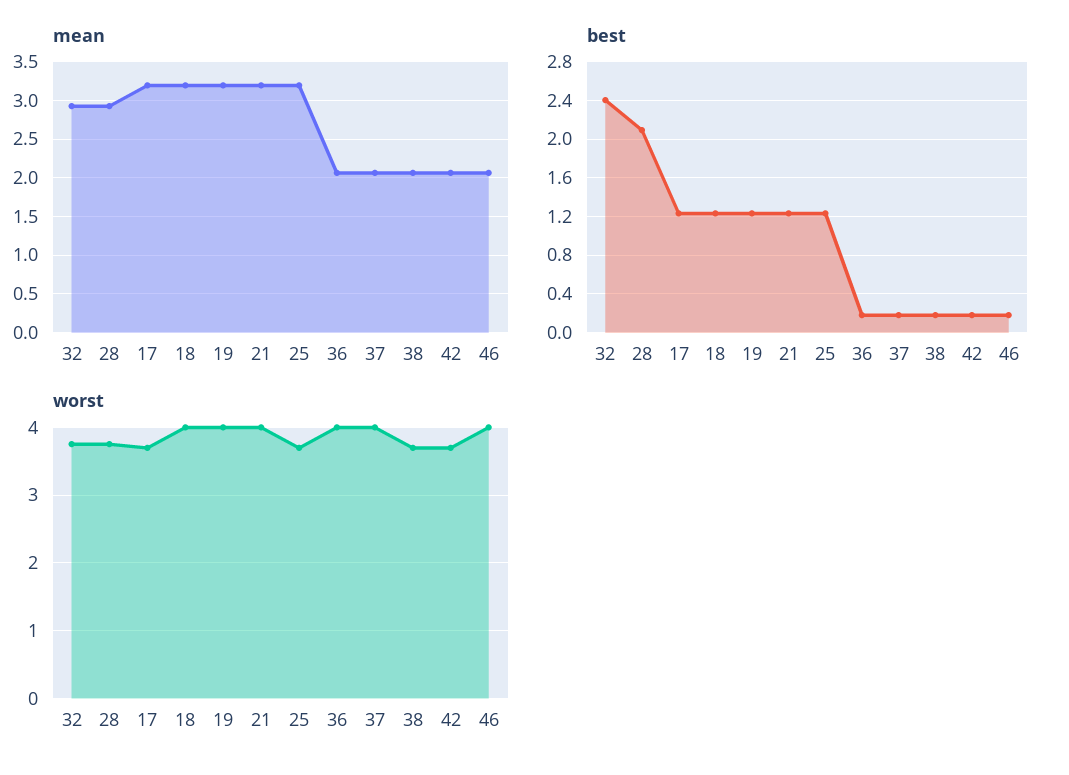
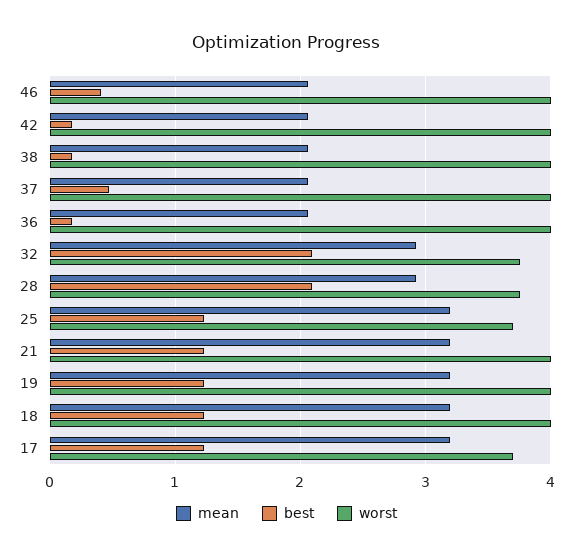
  {
    "mean": {
      "32": 2.9,
      "28": 2.9,
      "17": 3.2,
      "18": 3.2,
      "19": 3.2,
      "21": 3.2,
      "25": 3.2,
      "36": 2.1,
      "37": 2.1,
      "38": 2.1,
      "42": 2.1,
      "46": 2.1
    },
    "best": {
-     "32": 2.4,
+     "32": 2.1,
      "28": 2.1,
      "17": 1.2,
      "18": 1.2,
      "19": 1.2,
      "21": 1.2,
      "25": 1.2,
      "36": 0.2,
-     "37": 0.2,
+     "37": 0.5,
      "38": 0.2,
      "42": 0.2,
-     "46": 0.2
+     "46": 0.4
    },
    "worst": {
      "32": 3.8,
      "28": 3.8,
      "17": 3.7,
      "18": 4,
      "19": 4,
      "21": 4,
      "25": 3.7,
      "36": 4,
      "37": 4,
-     "38": 3.7,
+     "38": 4,
-     "42": 3.7,
+     "42": 4,
      "46": 4
    }
  }

